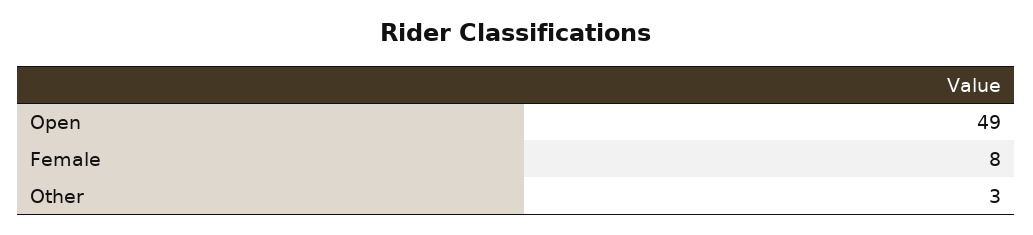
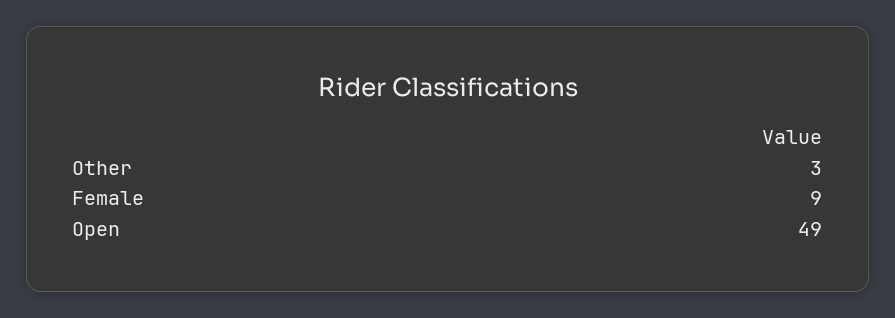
  {
    "Open": 49,
-   "Female": 8,
+   "Female": 9,
    "Other": 3
  }

